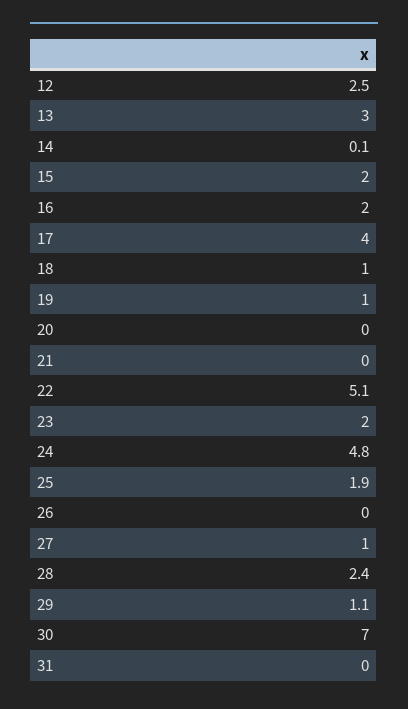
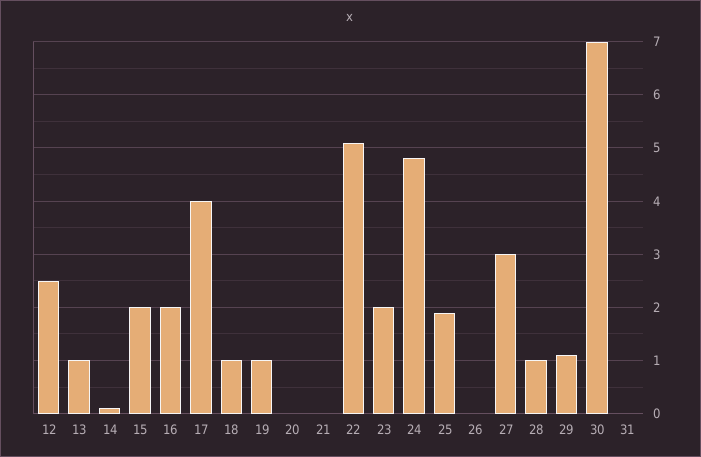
  {
    "12": 2.5,
-   "13": 3,
+   "13": 1,
    "14": 0.1,
    "15": 2,
    "16": 2,
    "17": 4,
    "18": 1,
    "19": 1,
    "20": 0,
    "21": 0,
    "22": 5.1,
    "23": 2,
    "24": 4.8,
    "25": 1.9,
    "26": 0,
-   "27": 1,
+   "27": 3,
-   "28": 2.4,
+   "28": 1,
    "29": 1.1,
    "30": 7,
    "31": 0
  }

